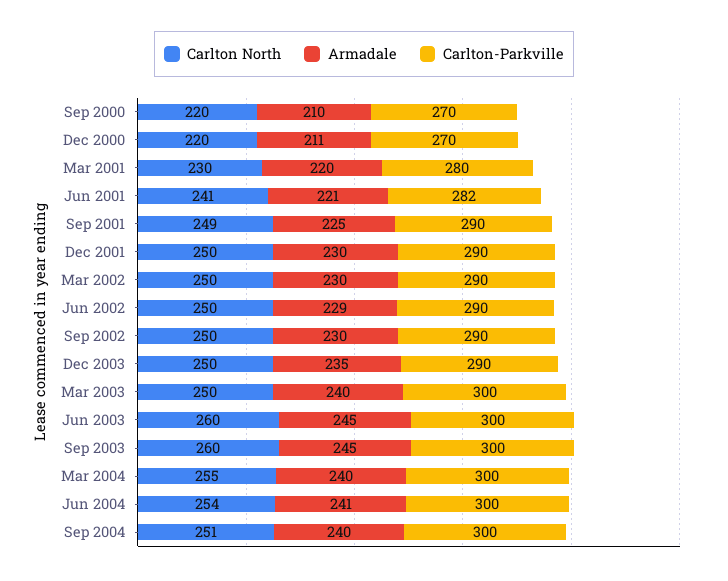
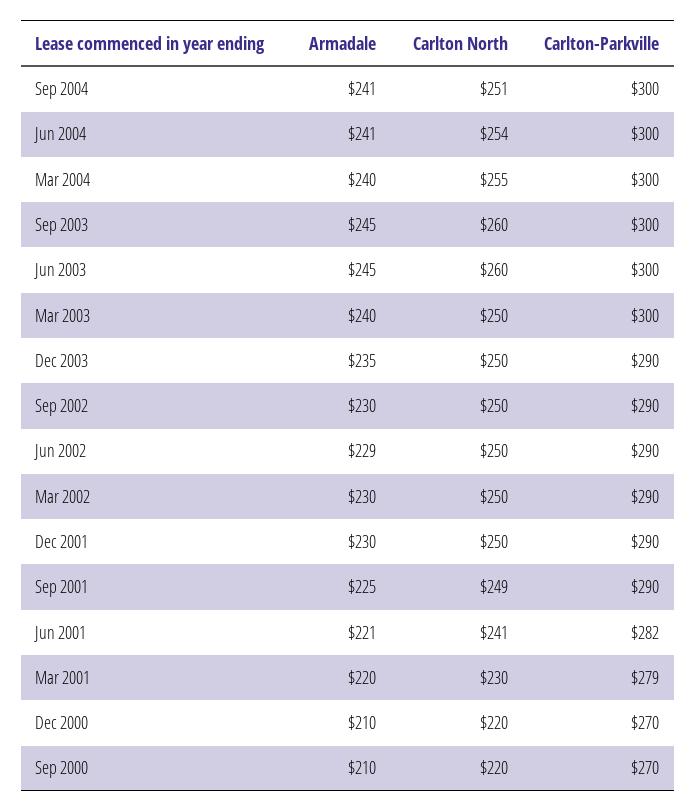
  {
    "Carlton North": {
      "Sep 2000": 220,
      "Dec 2000": 220,
      "Mar 2001": 230,
      "Jun 2001": 241,
      "Sep 2001": 249,
      "Dec 2001": 250,
      "Mar 2002": 250,
      "Jun 2002": 250,
      "Sep 2002": 250,
      "Dec 2003": 250,
      "Mar 2003": 250,
      "Jun 2003": 260,
      "Sep 2003": 260,
      "Mar 2004": 255,
      "Jun 2004": 254,
      "Sep 2004": 251
    },
    "Armadale": {
      "Sep 2000": 210,
-     "Dec 2000": 211,
+     "Dec 2000": 210,
      "Mar 2001": 220,
      "Jun 2001": 221,
      "Sep 2001": 225,
      "Dec 2001": 230,
      "Mar 2002": 230,
      "Jun 2002": 229,
      "Sep 2002": 230,
      "Dec 2003": 235,
      "Mar 2003": 240,
      "Jun 2003": 245,
      "Sep 2003": 245,
      "Mar 2004": 240,
      "Jun 2004": 241,
-     "Sep 2004": 240
+     "Sep 2004": 241
    },
    "Carlton-Parkville": {
      "Sep 2000": 270,
      "Dec 2000": 270,
-     "Mar 2001": 280,
+     "Mar 2001": 279,
      "Jun 2001": 282,
      "Sep 2001": 290,
      "Dec 2001": 290,
      "Mar 2002": 290,
      "Jun 2002": 290,
      "Sep 2002": 290,
      "Dec 2003": 290,
      "Mar 2003": 300,
      "Jun 2003": 300,
      "Sep 2003": 300,
      "Mar 2004": 300,
      "Jun 2004": 300,
      "Sep 2004": 300
    }
  }

